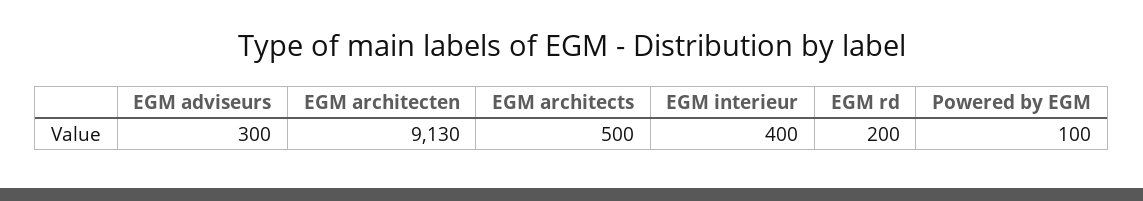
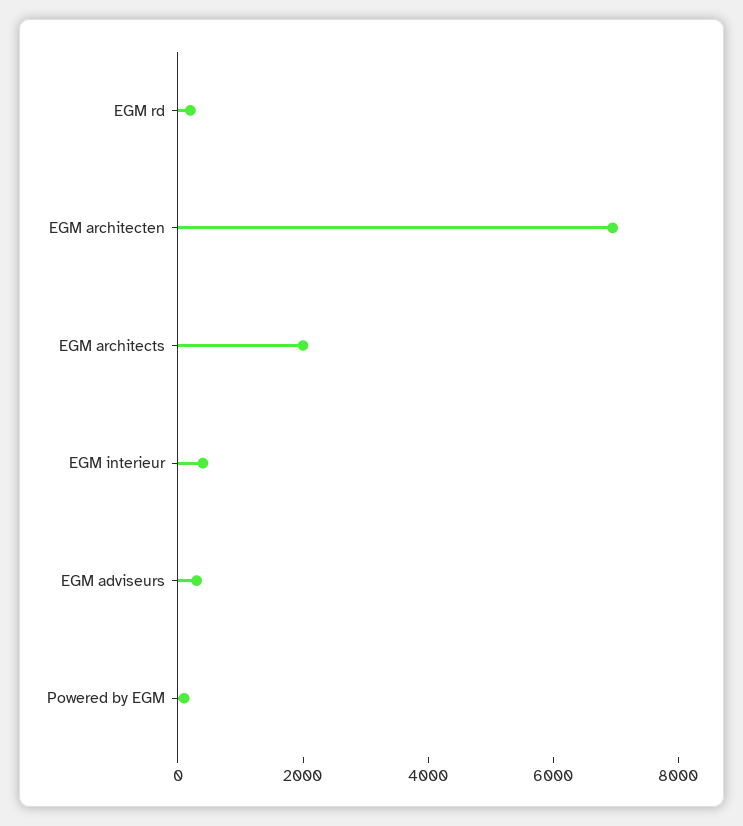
  {
    "EGM adviseurs": 300,
-   "EGM architecten": 9130,
+   "EGM architecten": 7000,
-   "EGM architects": 500,
+   "EGM architects": 2000,
    "EGM interieur": 400,
    "EGM rd": 200,
    "Powered by EGM": 100
  }

